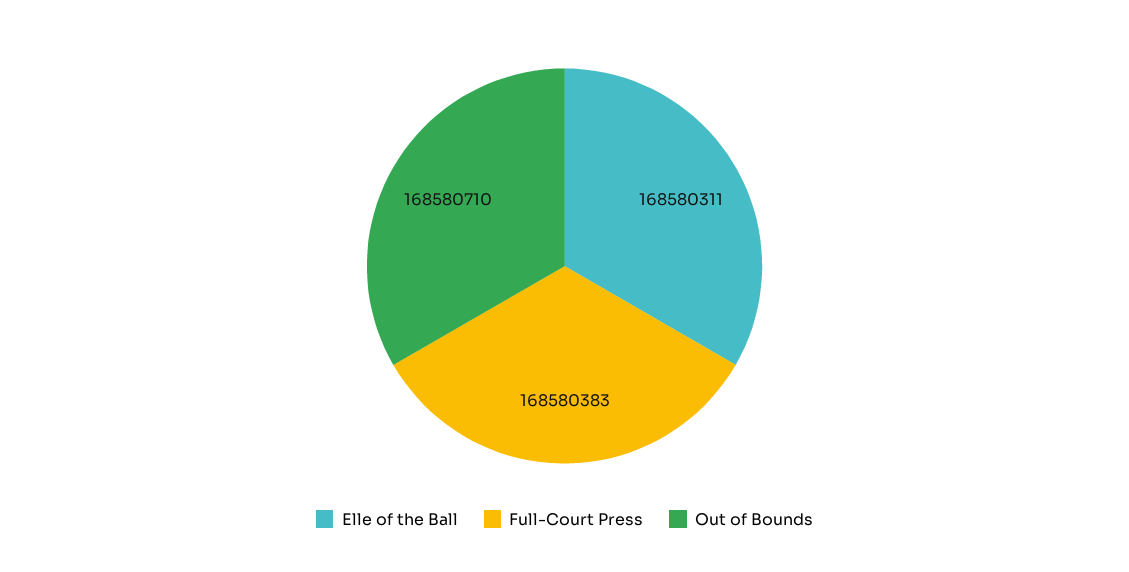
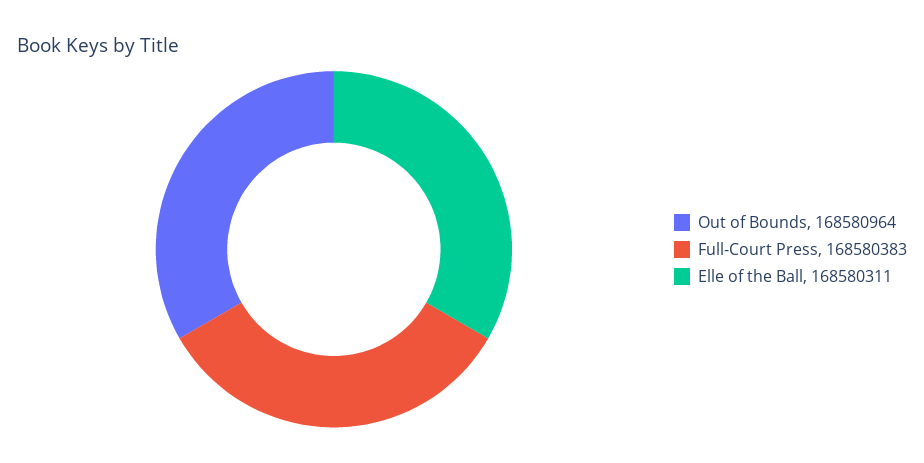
  {
    "Elle of the Ball": 168580311,
    "Full-Court Press": 168580383,
-   "Out of Bounds": 168580710
+   "Out of Bounds": 168580964
  }

